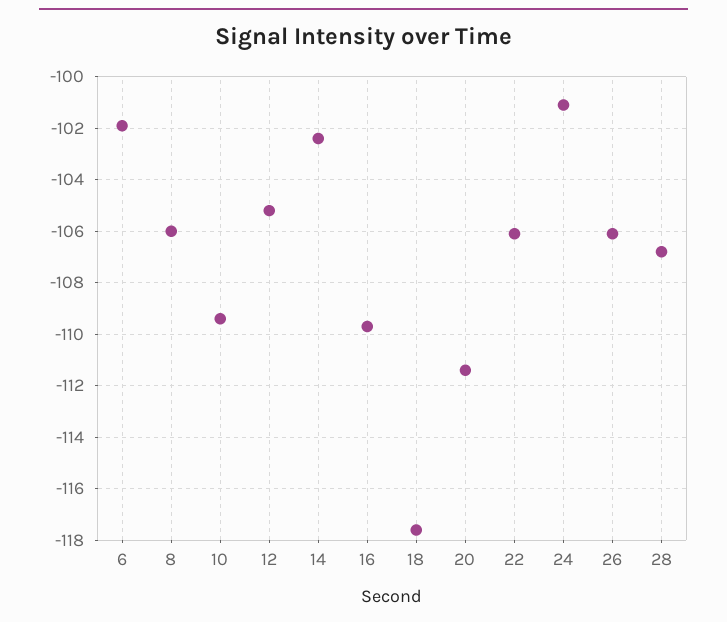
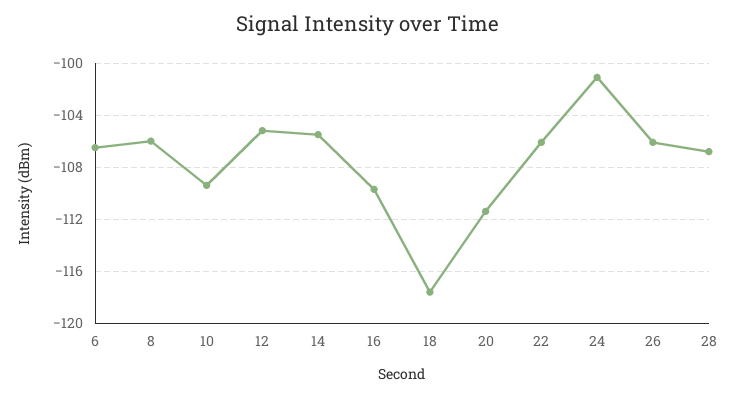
  {
-   "6": -102,
+   "6": -106.5,
    "8": -106,
    "10": -109.5,
    "12": -105,
-   "14": -102.5,
+   "14": -105.5,
    "16": -109.5,
    "18": -117.5,
    "20": -111.5,
    "22": -106,
    "24": -101,
    "26": -106,
    "28": -107
  }

